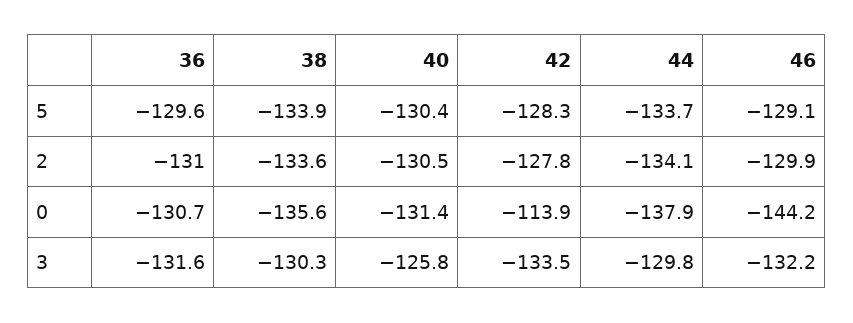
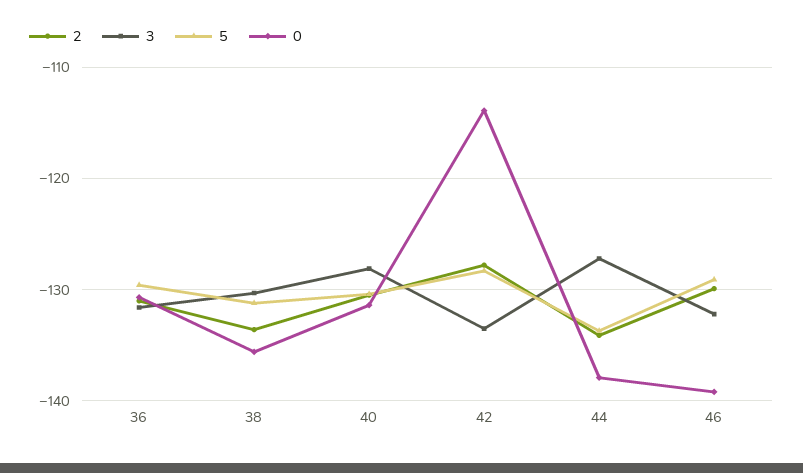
  {
    "5": {
      "36": -129.6,
-     "38": -133.9,
+     "38": -131,
      "40": -130.4,
      "42": -128.3,
      "44": -133.7,
      "46": -129.1
    },
    "2": {
      "36": -131,
      "38": -133.6,
      "40": -130.5,
      "42": -127.8,
      "44": -134.1,
      "46": -129.9
    },
    "0": {
      "36": -130.7,
      "38": -135.6,
      "40": -131.4,
      "42": -113.9,
      "44": -137.9,
-     "46": -144.2
+     "46": -139
    },
    "3": {
      "36": -131.6,
      "38": -130.3,
-     "40": -125.8,
+     "40": -128,
      "42": -133.5,
-     "44": -129.8,
+     "44": -127,
      "46": -132.2
    }
  }

